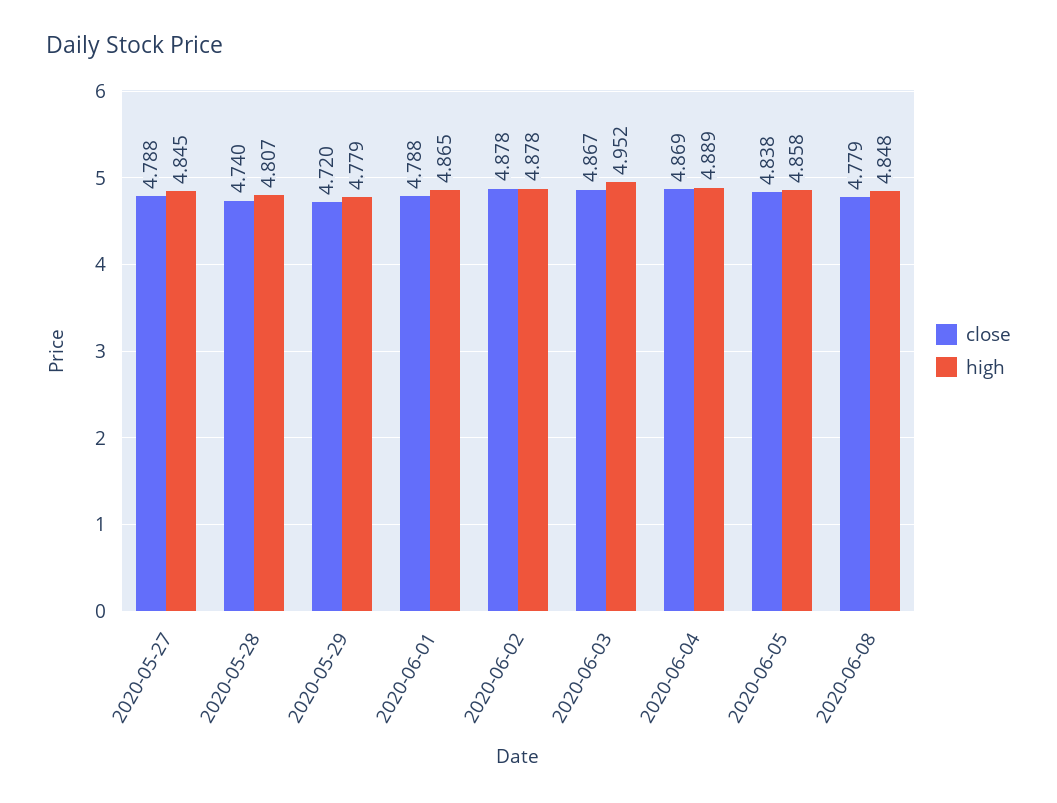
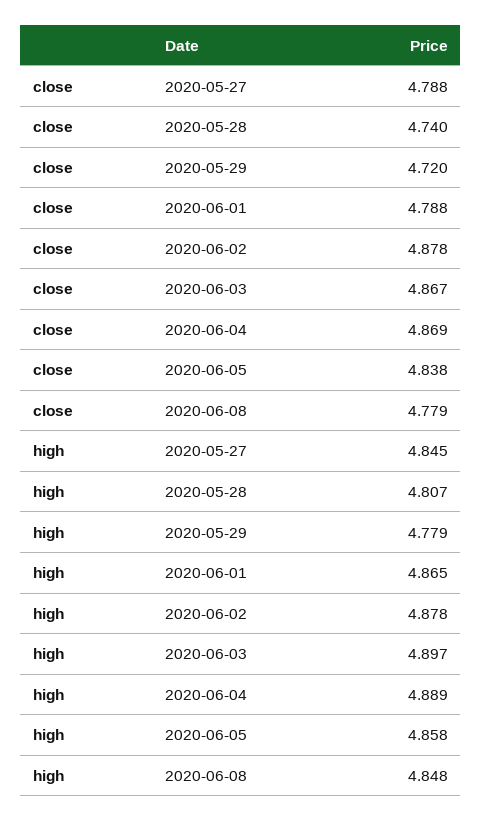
  {
    "close": {
      "2020-05-27": 4.788,
      "2020-05-28": 4.74,
      "2020-05-29": 4.72,
      "2020-06-01": 4.788,
      "2020-06-02": 4.878,
      "2020-06-03": 4.867,
      "2020-06-04": 4.869,
      "2020-06-05": 4.838,
      "2020-06-08": 4.779
    },
    "high": {
      "2020-05-27": 4.845,
      "2020-05-28": 4.807,
      "2020-05-29": 4.779,
      "2020-06-01": 4.865,
      "2020-06-02": 4.878,
-     "2020-06-03": 4.952,
+     "2020-06-03": 4.897,
      "2020-06-04": 4.889,
      "2020-06-05": 4.858,
      "2020-06-08": 4.848
    }
  }

